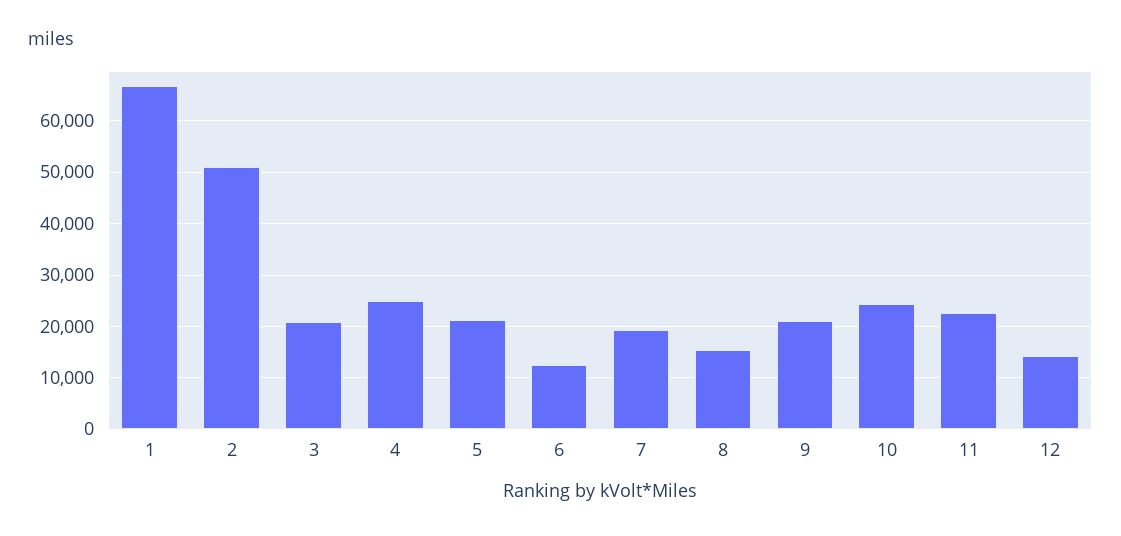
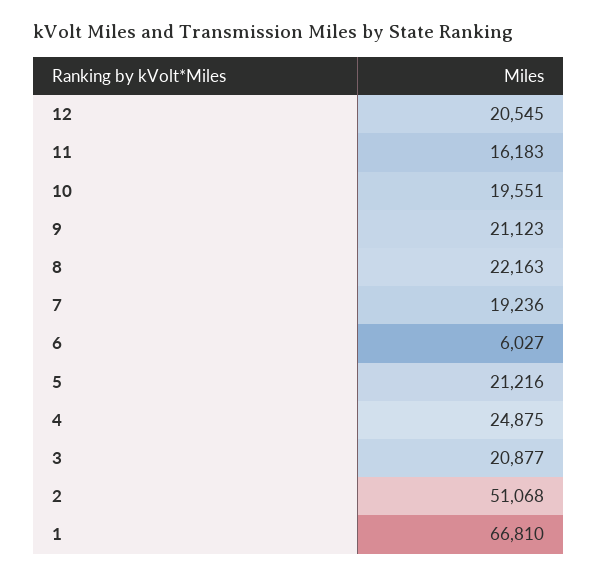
  {
    "1": 66810,
    "2": 51068,
    "3": 20877,
    "4": 24875,
    "5": 21216,
-   "6": 12000,
+   "6": 6027,
    "7": 19236,
-   "8": 16000,
+   "8": 22163,
    "9": 21123,
-   "10": 24000,
+   "10": 19551,
-   "11": 22000,
+   "11": 16183,
-   "12": 14000
+   "12": 20545
  }

